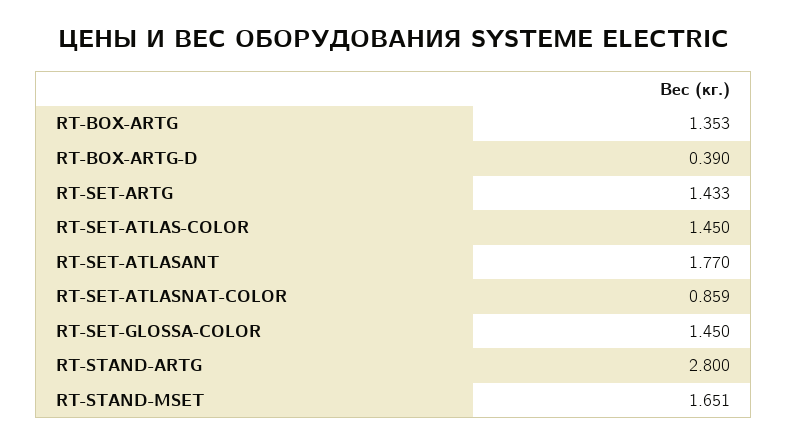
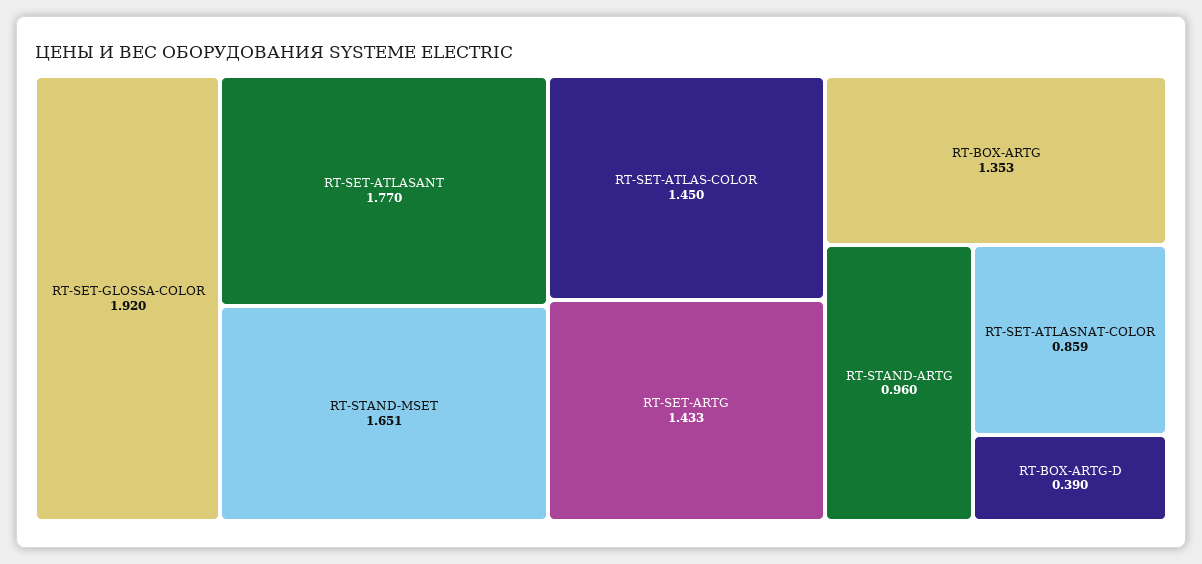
  {
    "RT-BOX-ARTG": 1.353,
    "RT-BOX-ARTG-D": 0.39,
    "RT-SET-ARTG": 1.433,
    "RT-SET-ATLAS-COLOR": 1.45,
    "RT-SET-ATLASANT": 1.77,
    "RT-SET-ATLASNAT-COLOR": 0.859,
-   "RT-SET-GLOSSA-COLOR": 1.45,
+   "RT-SET-GLOSSA-COLOR": 1.92,
-   "RT-STAND-ARTG": 2.8,
+   "RT-STAND-ARTG": 0.96,
    "RT-STAND-MSET": 1.651
  }

